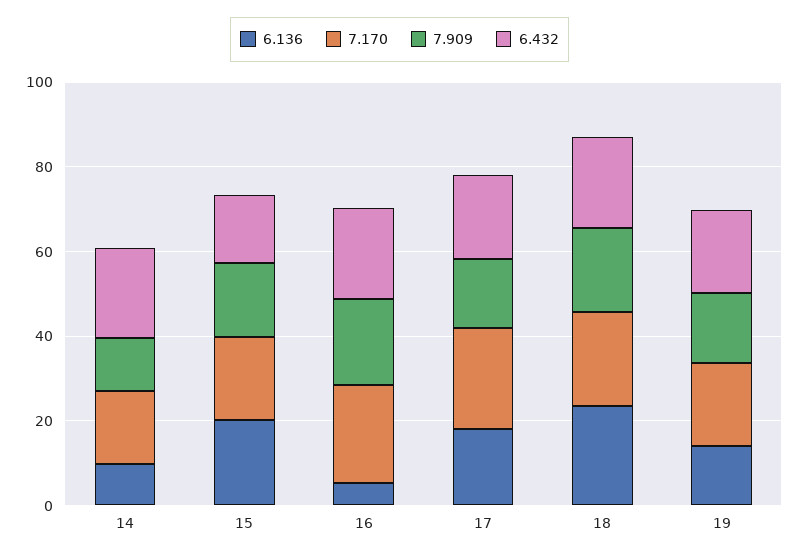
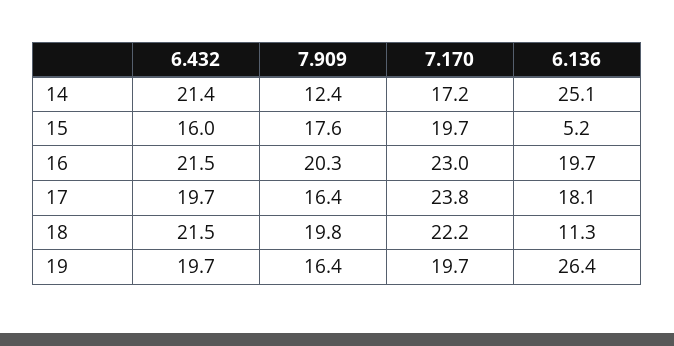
  {
    "6.136": {
-     "14": 10,
+     "14": 25.1,
-     "15": 20,
+     "15": 5.2,
-     "16": 5,
+     "16": 19.7,
      "17": 18.1,
-     "18": 25,
+     "18": 11.3,
-     "19": 15
+     "19": 26.4
    },
    "7.170": {
      "14": 17.2,
      "15": 19.7,
      "16": 23,
      "17": 23.8,
      "18": 22.2,
      "19": 19.7
    },
    "7.909": {
      "14": 12.4,
      "15": 17.6,
      "16": 20.3,
      "17": 16.4,
      "18": 19.8,
      "19": 16.4
    },
    "6.432": {
      "14": 21.4,
      "15": 16,
      "16": 21.5,
      "17": 19.7,
      "18": 21.5,
      "19": 19.7
    }
  }

